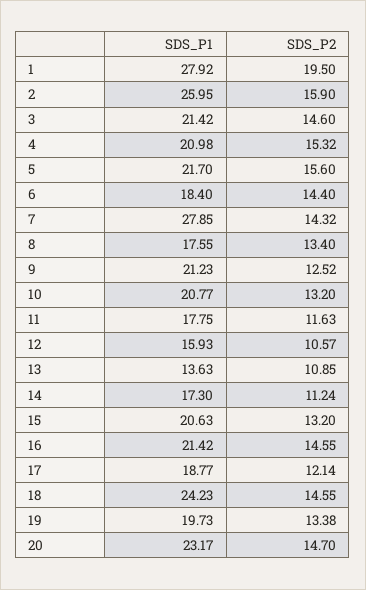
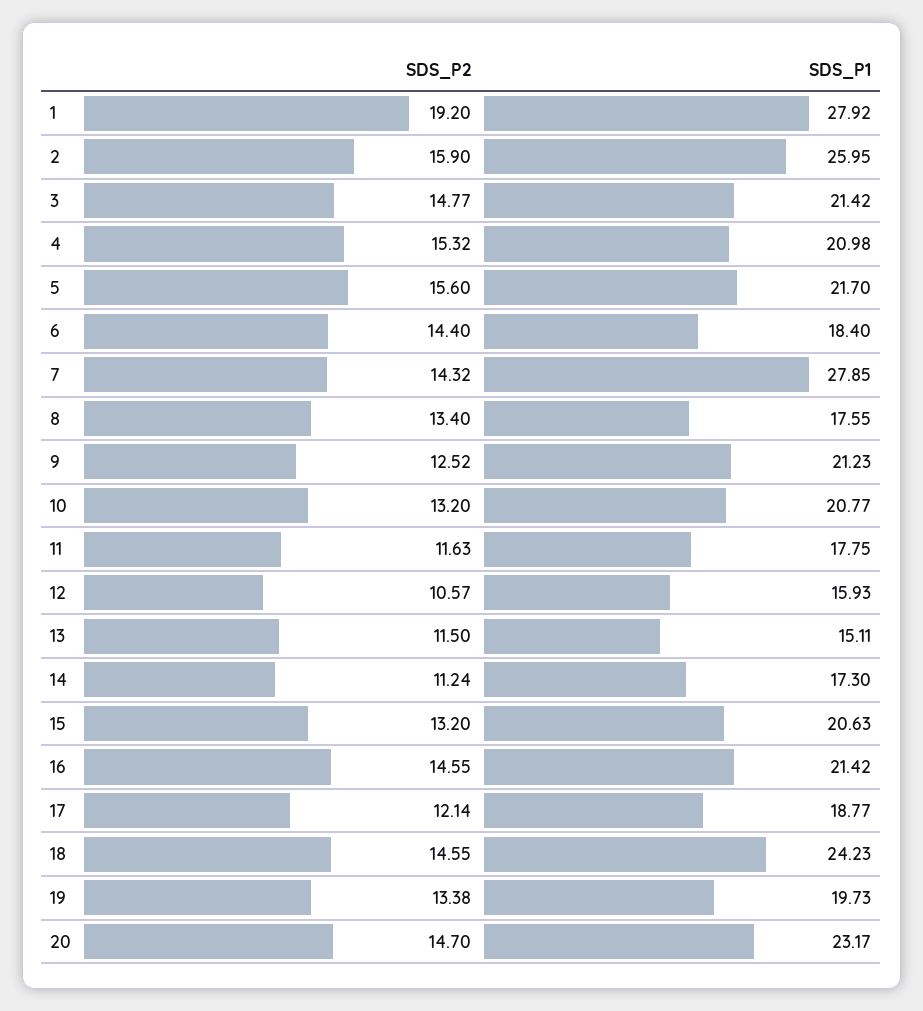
  {
    "SDS_P1": {
      "1": 27.92,
      "2": 25.95,
      "3": 21.42,
      "4": 20.98,
      "5": 21.7,
      "6": 18.4,
      "7": 27.85,
      "8": 17.55,
      "9": 21.23,
      "10": 20.77,
      "11": 17.75,
      "12": 15.93,
-     "13": 13.63,
+     "13": 15.11,
      "14": 17.3,
      "15": 20.63,
      "16": 21.42,
      "17": 18.77,
      "18": 24.23,
      "19": 19.73,
      "20": 23.17
    },
    "SDS_P2": {
-     "1": 19.5,
+     "1": 19.2,
      "2": 15.9,
-     "3": 14.6,
+     "3": 14.77,
      "4": 15.32,
      "5": 15.6,
      "6": 14.4,
      "7": 14.32,
      "8": 13.4,
      "9": 12.52,
      "10": 13.2,
      "11": 11.63,
      "12": 10.57,
-     "13": 10.85,
+     "13": 11.5,
      "14": 11.24,
      "15": 13.2,
      "16": 14.55,
      "17": 12.14,
      "18": 14.55,
      "19": 13.38,
      "20": 14.7
    }
  }

